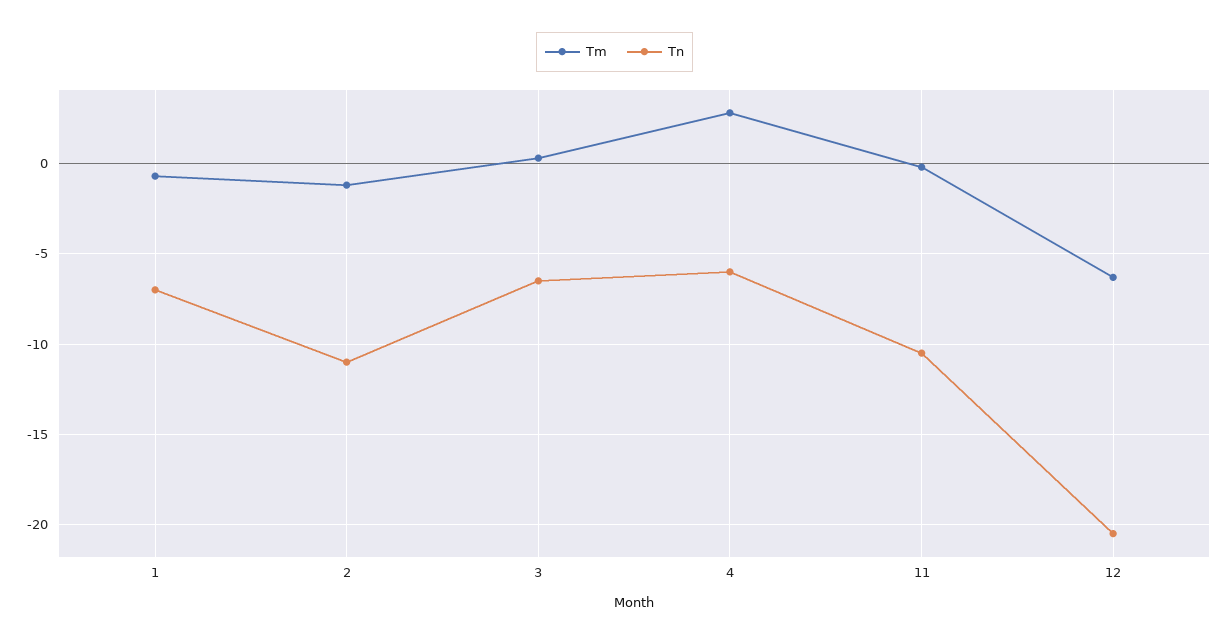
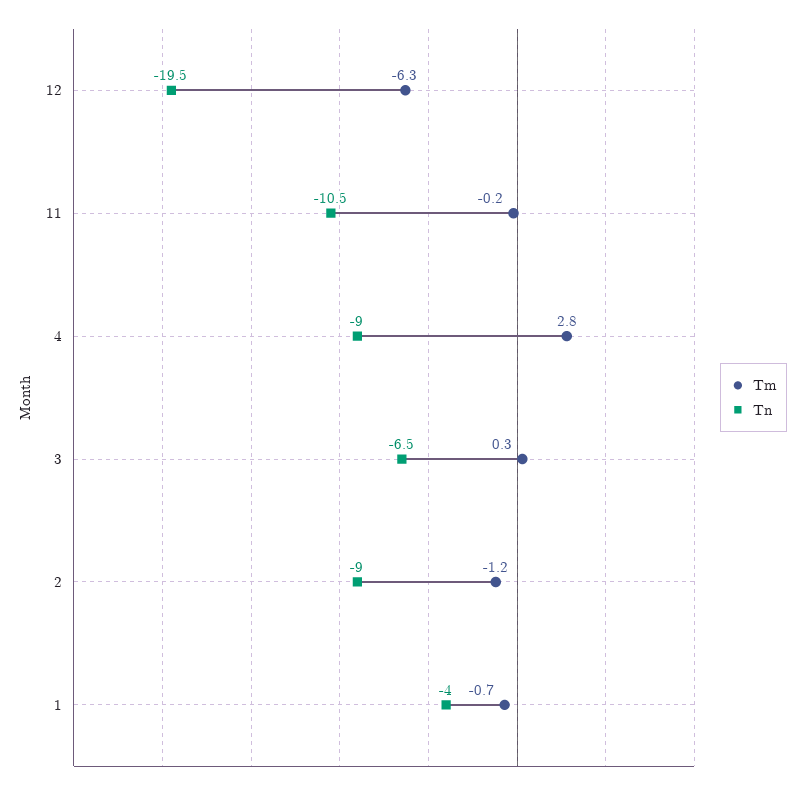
  {
    "Tm": {
      "1": -0.7,
      "2": -1.2,
      "3": 0.3,
      "4": 2.8,
      "11": -0.2,
      "12": -6.3
    },
    "Tn": {
-     "1": -7,
+     "1": -4,
-     "2": -11,
+     "2": -9,
      "3": -6.5,
-     "4": -6,
+     "4": -9,
      "11": -10.5,
-     "12": -20.5
+     "12": -19.5
    }
  }

